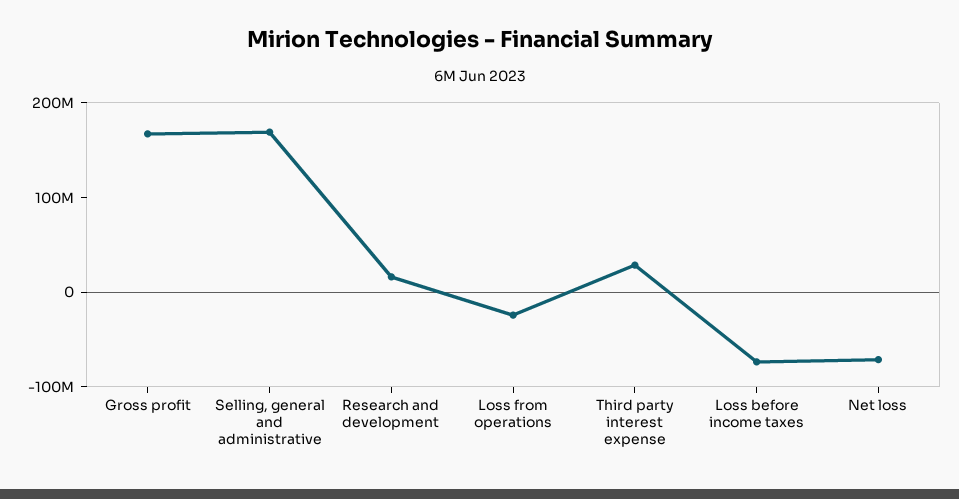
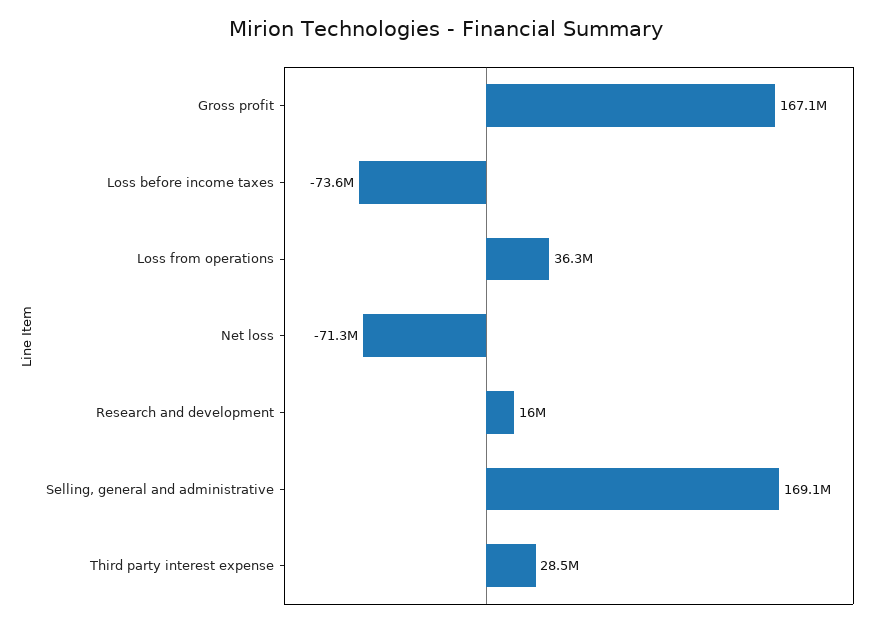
  {
    "Gross profit": 167100000,
    "Selling, general and administrative": 169100000,
    "Research and development": 16000000,
-   "Loss from operations": -20000000,
+   "Loss from operations": 36300000,
    "Third party interest expense": 28500000,
    "Loss before income taxes": -73600000,
    "Net loss": -71300000
  }

